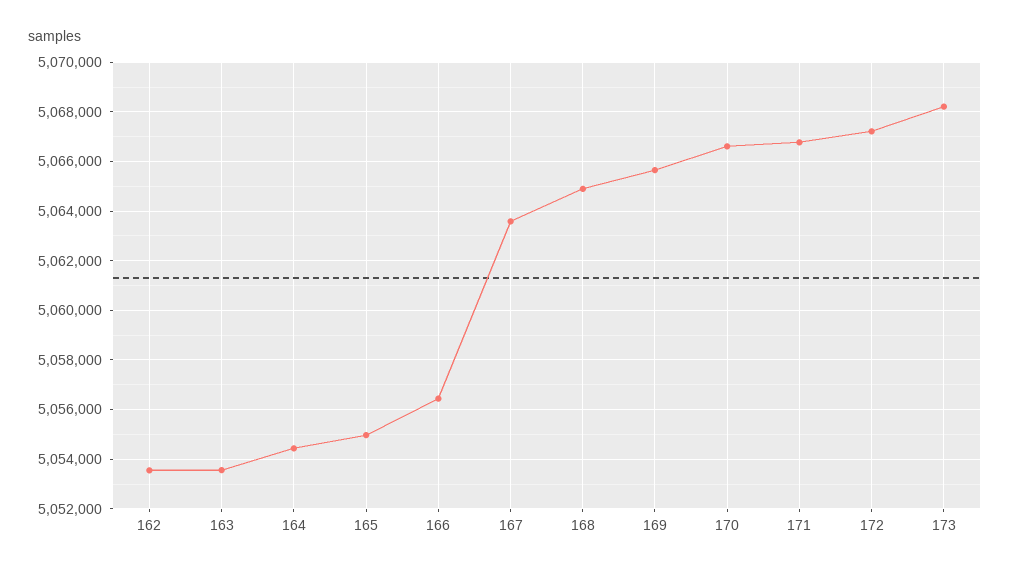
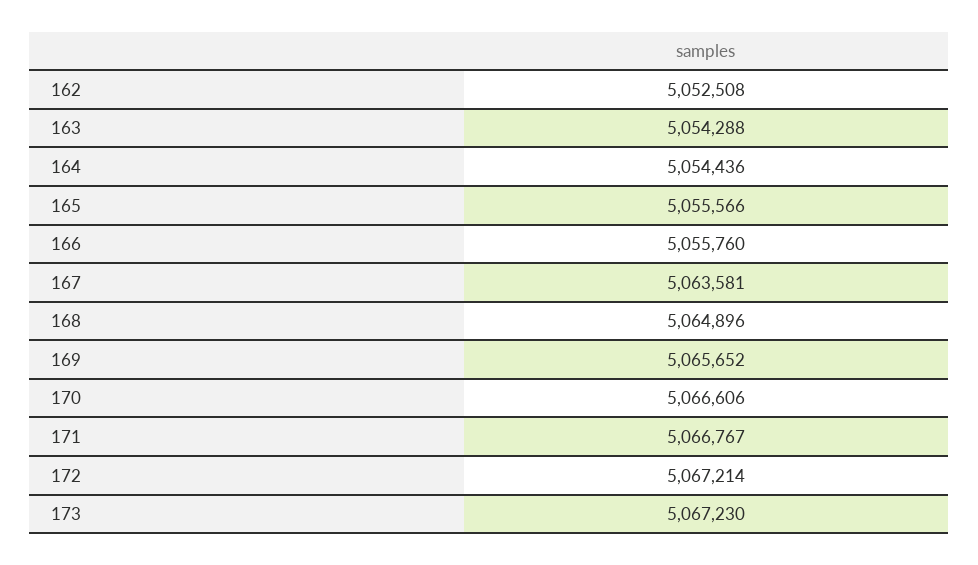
  {
-   "162": 5053500,
+   "162": 5052508,
-   "163": 5053500,
+   "163": 5054288,
    "164": 5054436,
-   "165": 5055000,
+   "165": 5055566,
-   "166": 5056500,
+   "166": 5055760,
    "167": 5063581,
    "168": 5064896,
    "169": 5065652,
    "170": 5066606,
    "171": 5066767,
    "172": 5067214,
-   "173": 5068250
+   "173": 5067230
  }

